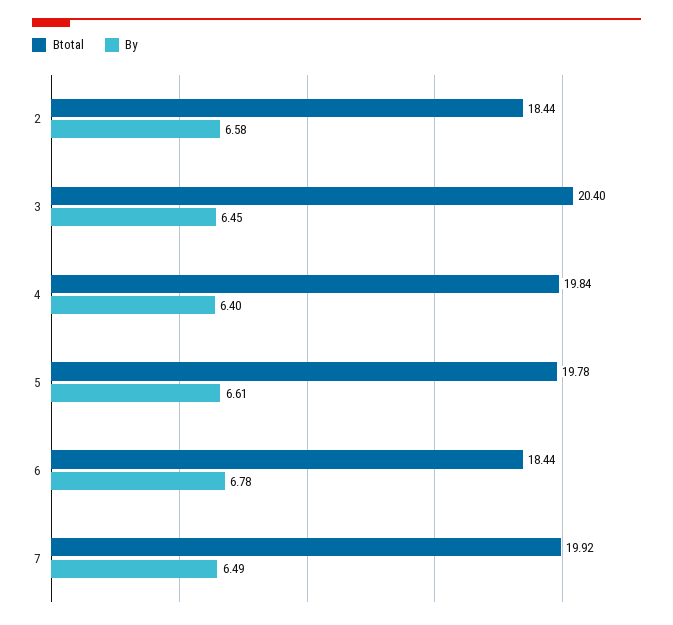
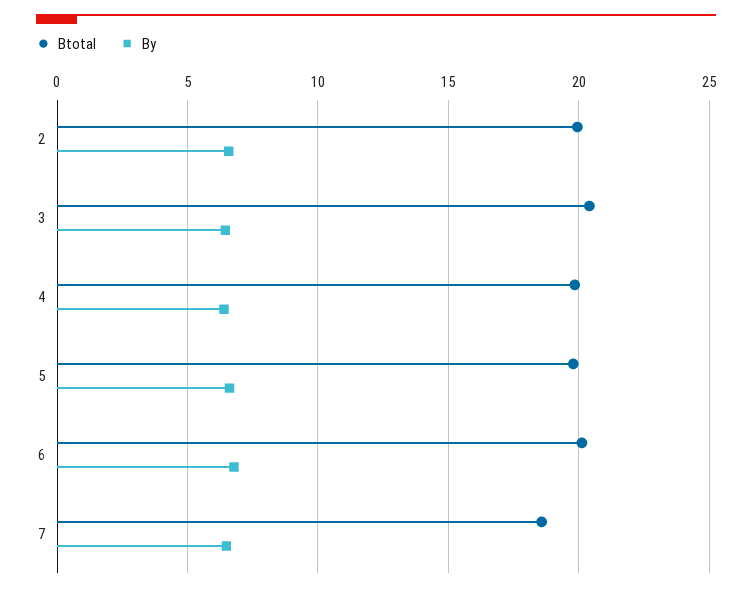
  {
    "Btotal": {
-     "2": 18.44,
+     "2": 20,
      "3": 20.4,
      "4": 19.84,
      "5": 19.78,
-     "6": 18.44,
+     "6": 20,
-     "7": 19.92
+     "7": 18.5
    },
    "By": {
      "2": 6.58,
      "3": 6.45,
      "4": 6.4,
      "5": 6.61,
      "6": 6.78,
      "7": 6.49
    }
  }

